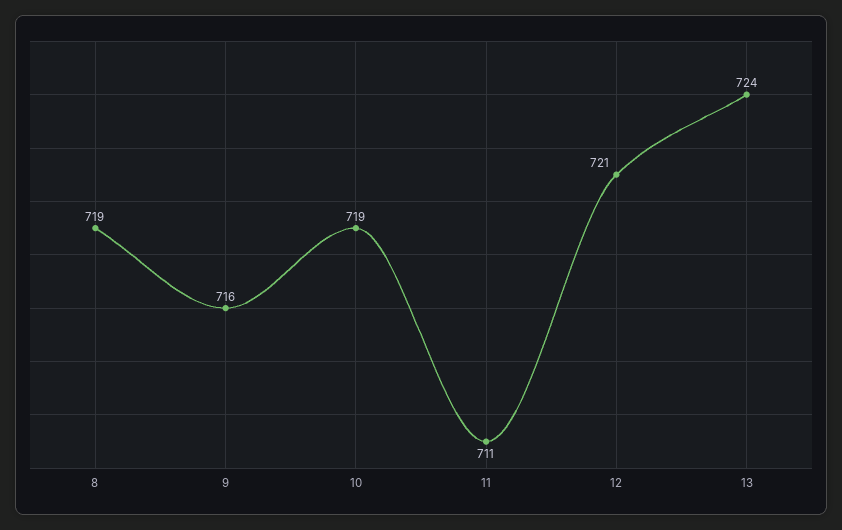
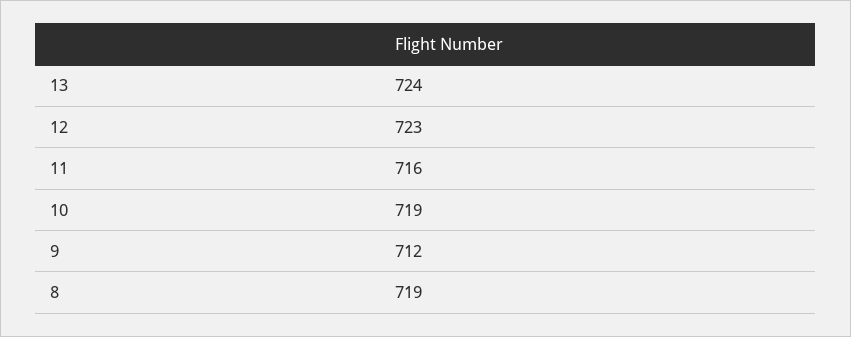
  {
    "8": 719,
-   "9": 716,
+   "9": 712,
    "10": 719,
-   "11": 711,
+   "11": 716,
-   "12": 721,
+   "12": 723,
    "13": 724
  }

